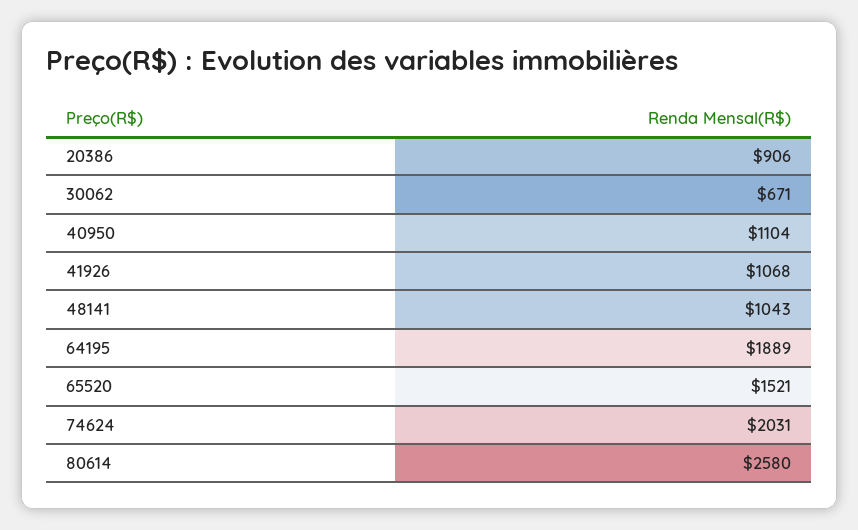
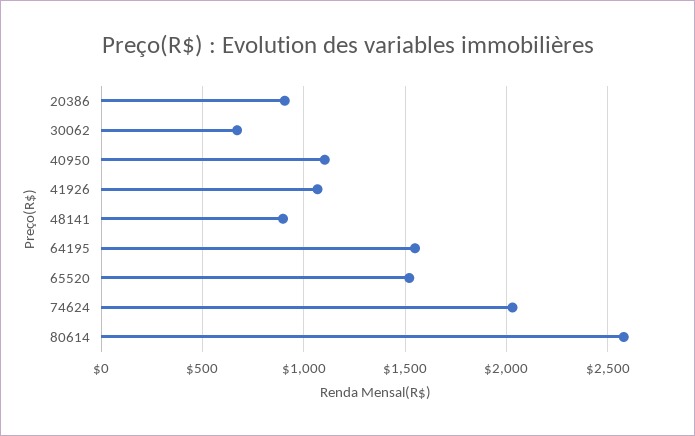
  {
    "20386": 906,
    "30062": 671,
    "40950": 1104,
    "41926": 1068,
-   "48141": 1043,
+   "48141": 900,
-   "64195": 1889,
+   "64195": 1550,
    "65520": 1521,
    "74624": 2031,
    "80614": 2580
  }

